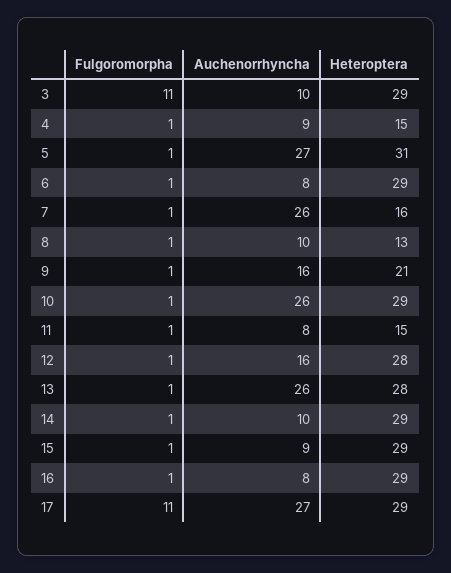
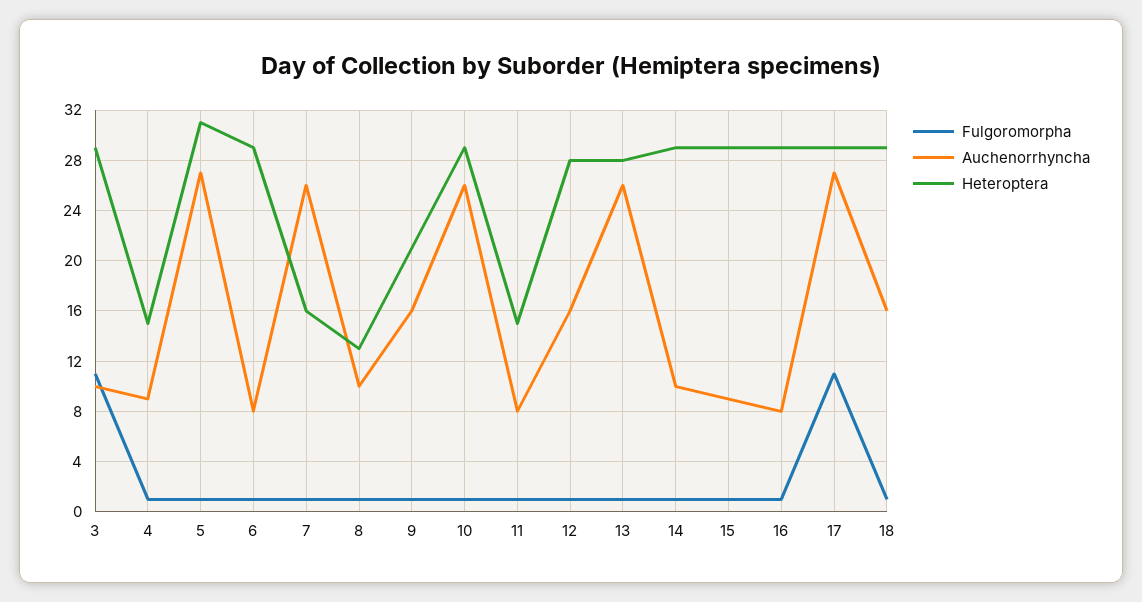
  {
    "Fulgoromorpha": {
      "3": 11,
      "4": 1,
      "5": 1,
      "6": 1,
      "7": 1,
      "8": 1,
      "9": 1,
      "10": 1,
      "11": 1,
      "12": 1,
      "13": 1,
      "14": 1,
      "15": 1,
      "16": 1,
-     "17": 11
+     "17": 11,
+     "18": 1
    },
    "Auchenorrhyncha": {
      "3": 10,
      "4": 9,
      "5": 27,
      "6": 8,
      "7": 26,
      "8": 10,
      "9": 16,
      "10": 26,
      "11": 8,
      "12": 16,
      "13": 26,
      "14": 10,
      "15": 9,
      "16": 8,
-     "17": 27
+     "17": 27,
+     "18": 16
    },
    "Heteroptera": {
      "3": 29,
      "4": 15,
      "5": 31,
      "6": 29,
      "7": 16,
      "8": 13,
      "9": 21,
      "10": 29,
      "11": 15,
      "12": 28,
      "13": 28,
      "14": 29,
      "15": 29,
      "16": 29,
-     "17": 29
+     "17": 29,
+     "18": 29
    }
  }

